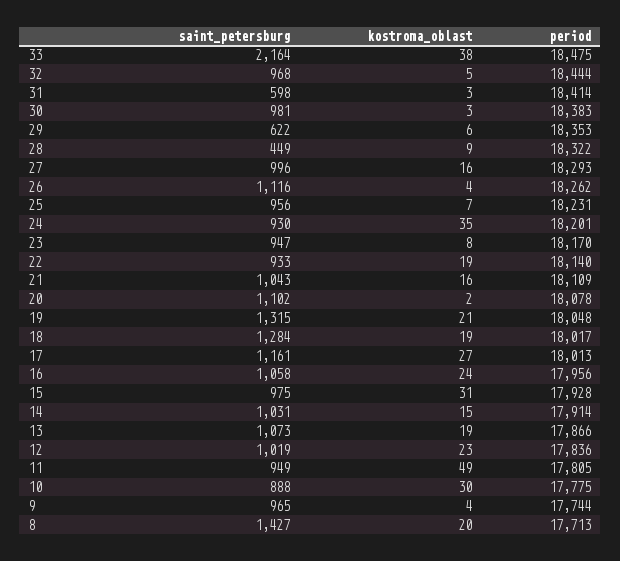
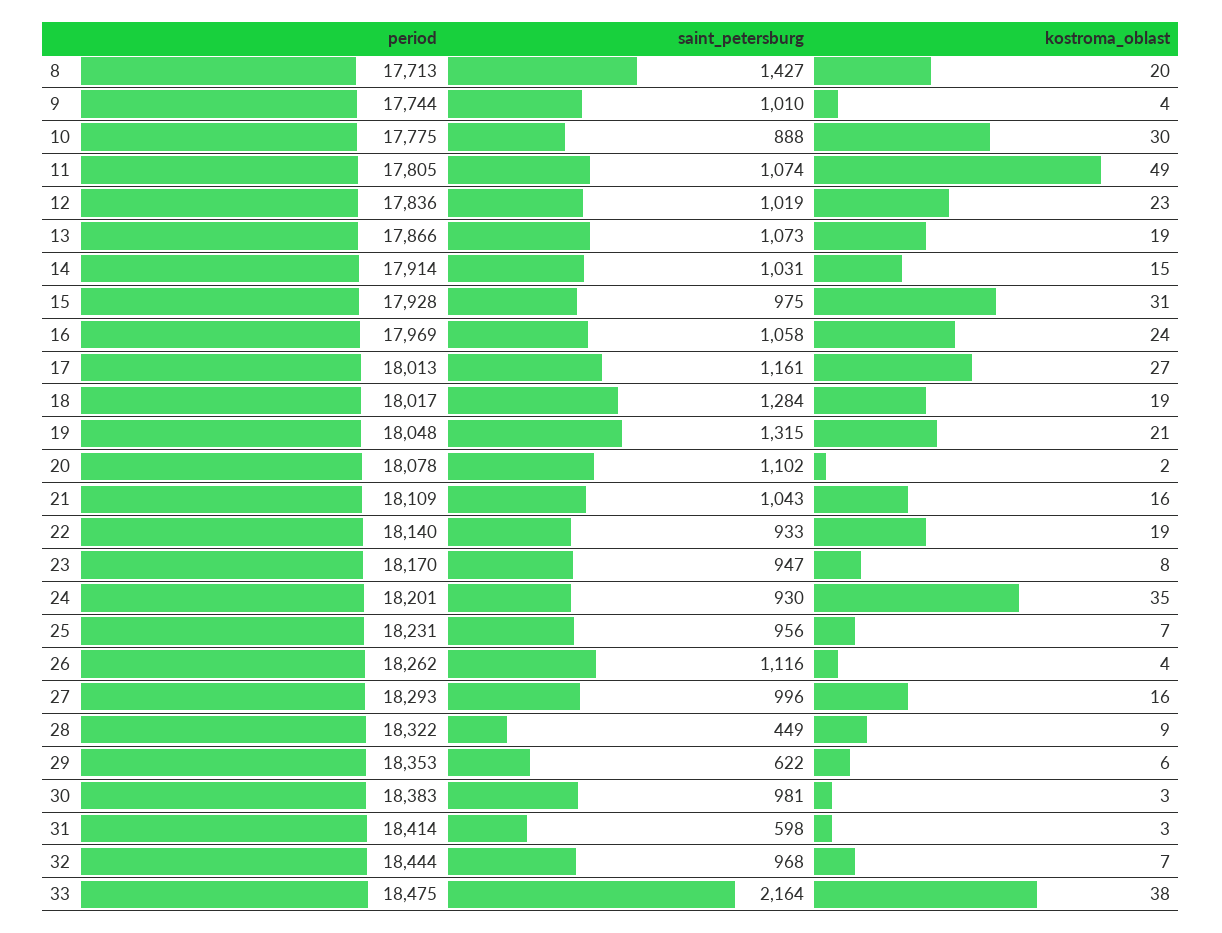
  {
    "saint_petersburg": {
      "33": 2164,
      "32": 968,
      "31": 598,
      "30": 981,
      "29": 622,
      "28": 449,
      "27": 996,
      "26": 1116,
      "25": 956,
      "24": 930,
      "23": 947,
      "22": 933,
      "21": 1043,
      "20": 1102,
      "19": 1315,
      "18": 1284,
      "17": 1161,
      "16": 1058,
      "15": 975,
      "14": 1031,
      "13": 1073,
      "12": 1019,
-     "11": 949,
+     "11": 1074,
      "10": 888,
-     "9": 965,
+     "9": 1010,
      "8": 1427
    },
    "kostroma_oblast": {
      "33": 38,
-     "32": 5,
+     "32": 7,
      "31": 3,
      "30": 3,
      "29": 6,
      "28": 9,
      "27": 16,
      "26": 4,
      "25": 7,
      "24": 35,
      "23": 8,
      "22": 19,
      "21": 16,
      "20": 2,
      "19": 21,
      "18": 19,
      "17": 27,
      "16": 24,
      "15": 31,
      "14": 15,
      "13": 19,
      "12": 23,
      "11": 49,
      "10": 30,
      "9": 4,
      "8": 20
    },
    "period": {
      "33": 18475,
      "32": 18444,
      "31": 18414,
      "30": 18383,
      "29": 18353,
      "28": 18322,
      "27": 18293,
      "26": 18262,
      "25": 18231,
      "24": 18201,
      "23": 18170,
      "22": 18140,
      "21": 18109,
      "20": 18078,
      "19": 18048,
      "18": 18017,
      "17": 18013,
-     "16": 17956,
+     "16": 17969,
      "15": 17928,
      "14": 17914,
      "13": 17866,
      "12": 17836,
      "11": 17805,
      "10": 17775,
      "9": 17744,
      "8": 17713
    }
  }

